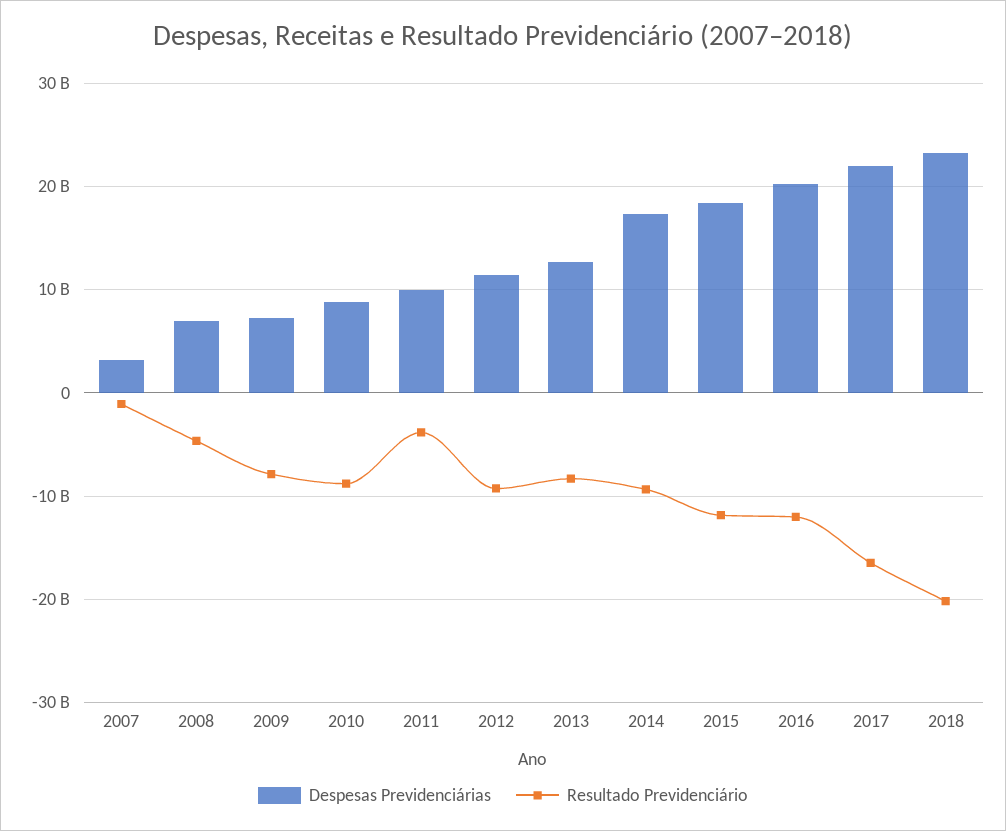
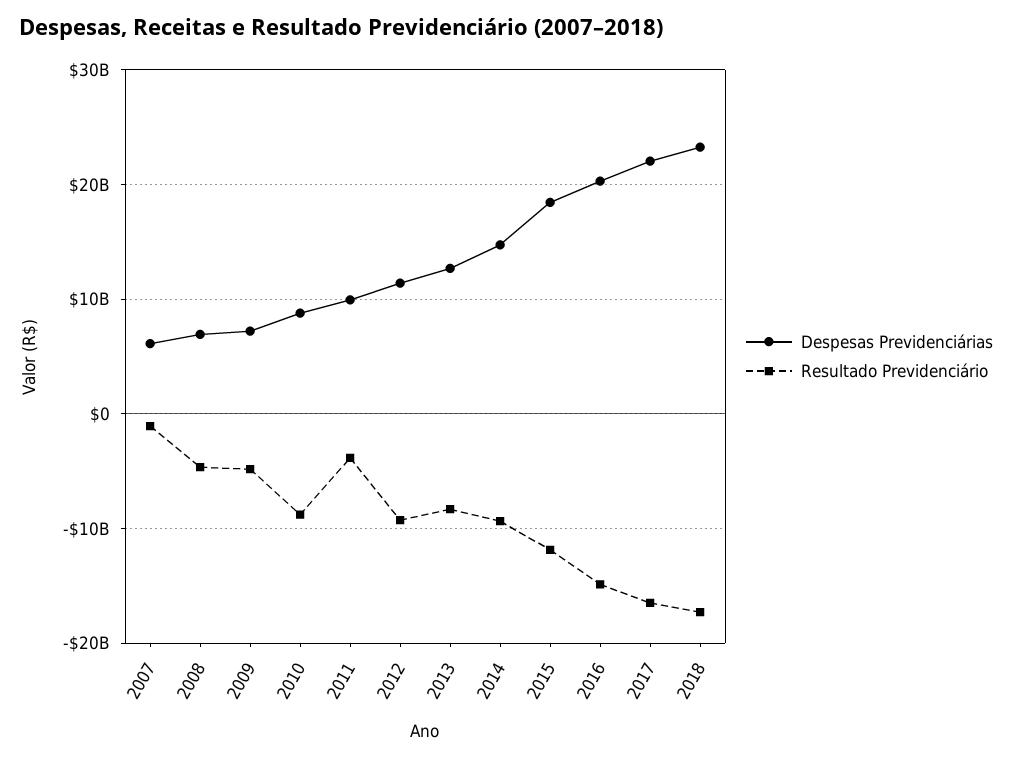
  {
    "Despesas Previdenciárias": {
-     "2007": 3000000000,
+     "2007": 6000000000,
      "2008": 7000000000,
      "2009": 7000000000,
      "2010": 9000000000,
      "2011": 10000000000,
      "2012": 11000000000,
      "2013": 13000000000,
-     "2014": 17000000000,
+     "2014": 15000000000,
      "2015": 18000000000,
      "2016": 20000000000,
      "2017": 22000000000,
      "2018": 23000000000
    },
    "Resultado Previdenciário": {
      "2007": -1000000000,
      "2008": -5000000000,
-     "2009": -8000000000,
+     "2009": -5000000000,
      "2010": -9000000000,
      "2011": -4000000000,
      "2012": -9000000000,
      "2013": -8000000000,
      "2014": -9000000000,
      "2015": -12000000000,
-     "2016": -12000000000,
+     "2016": -15000000000,
      "2017": -16000000000,
-     "2018": -20000000000
+     "2018": -17000000000
    }
  }

